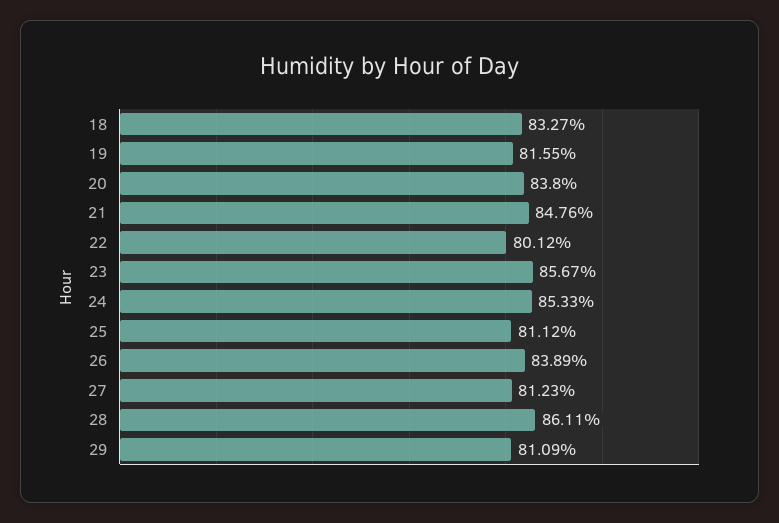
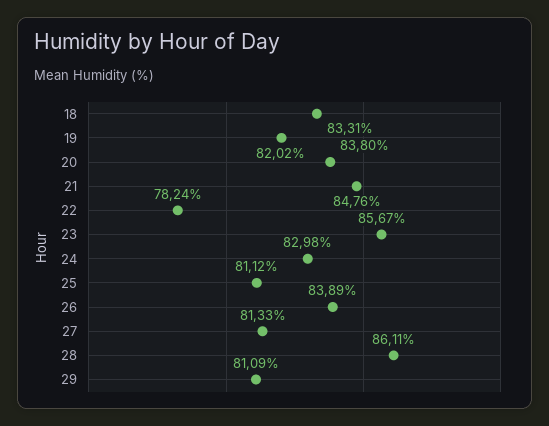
  {
-   "18": 83.27,
+   "18": 83.31,
-   "19": 81.55,
+   "19": 82.02,
    "20": 83.8,
    "21": 84.76,
-   "22": 80.12,
+   "22": 78.24,
    "23": 85.67,
-   "24": 85.33,
+   "24": 82.98,
    "25": 81.12,
    "26": 83.89,
-   "27": 81.23,
+   "27": 81.33,
    "28": 86.11,
    "29": 81.09
  }

